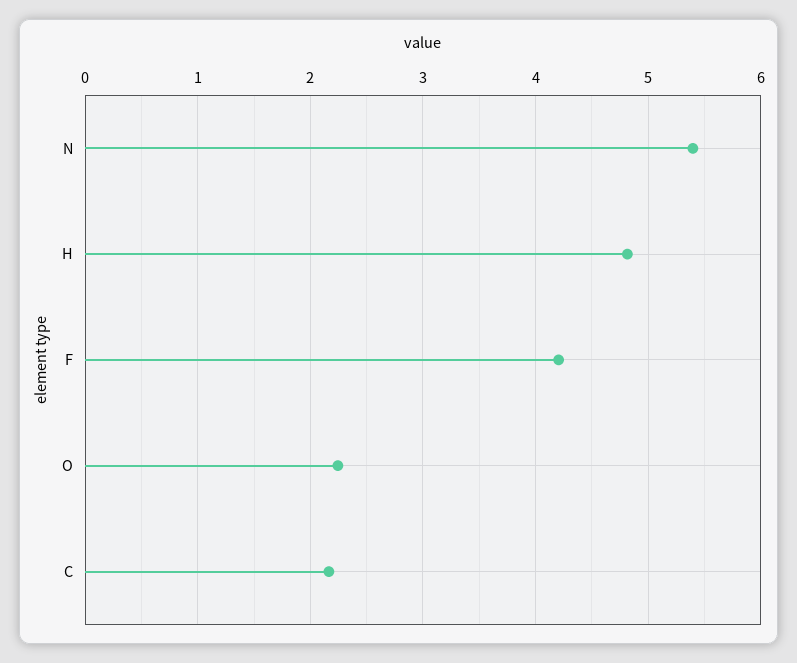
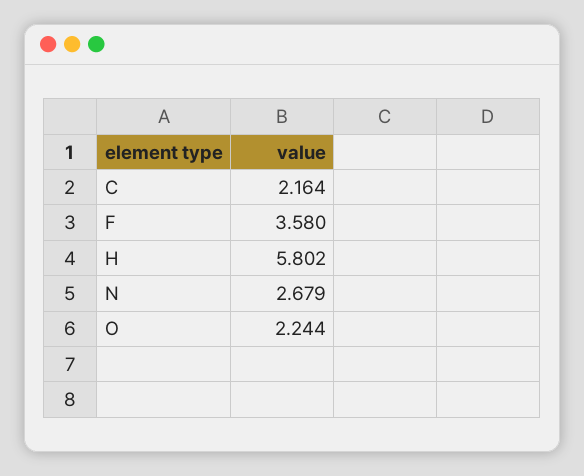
  {
-   "N": 5.4,
+   "N": 2.679,
-   "H": 4.8,
+   "H": 5.802,
-   "F": 4.2,
+   "F": 3.58,
    "O": 2.244,
    "C": 2.164
  }

